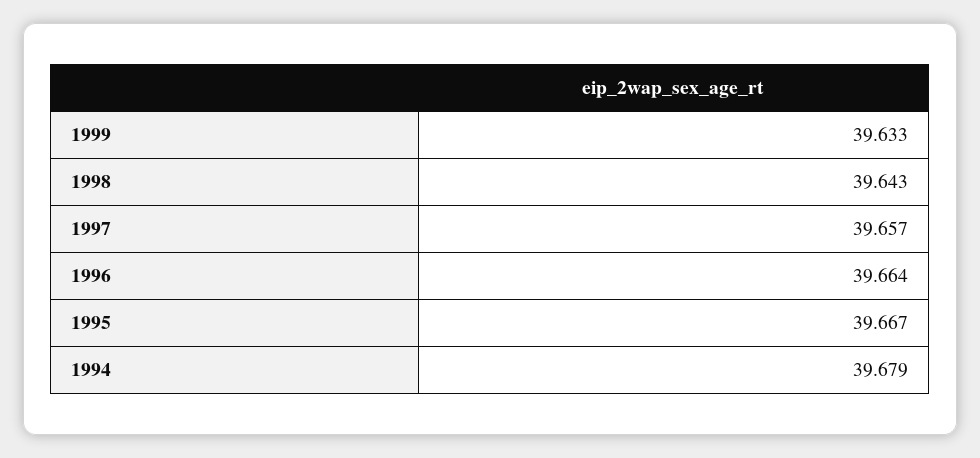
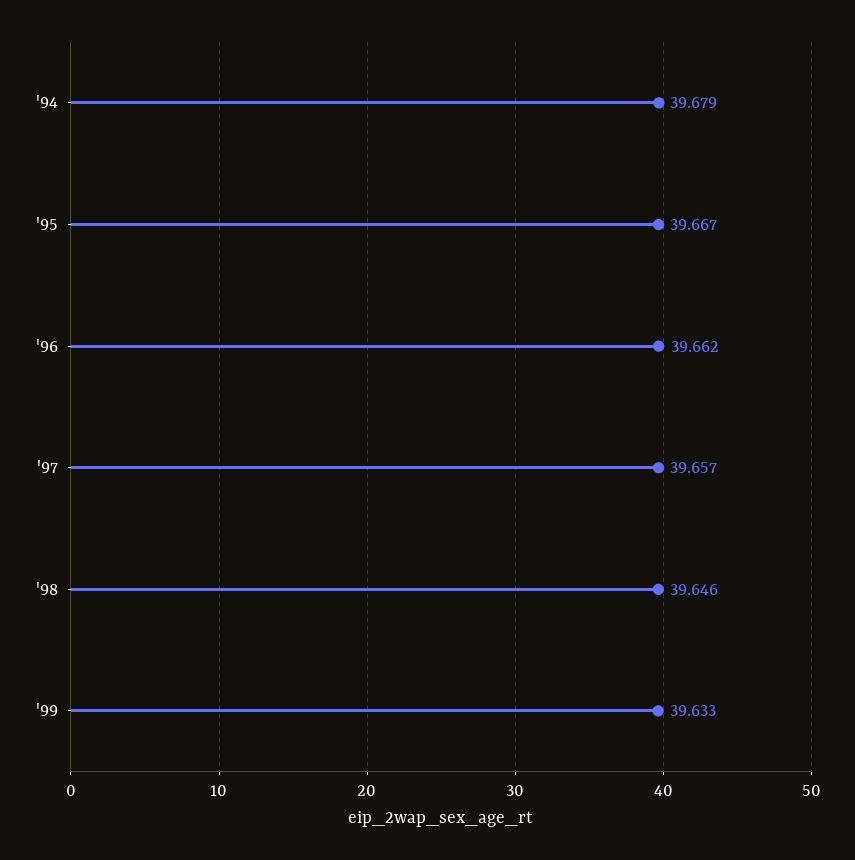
  {
    "1999": 39.633,
-   "1998": 39.643,
+   "1998": 39.646,
    "1997": 39.657,
-   "1996": 39.664,
+   "1996": 39.662,
    "1995": 39.667,
    "1994": 39.679
  }

